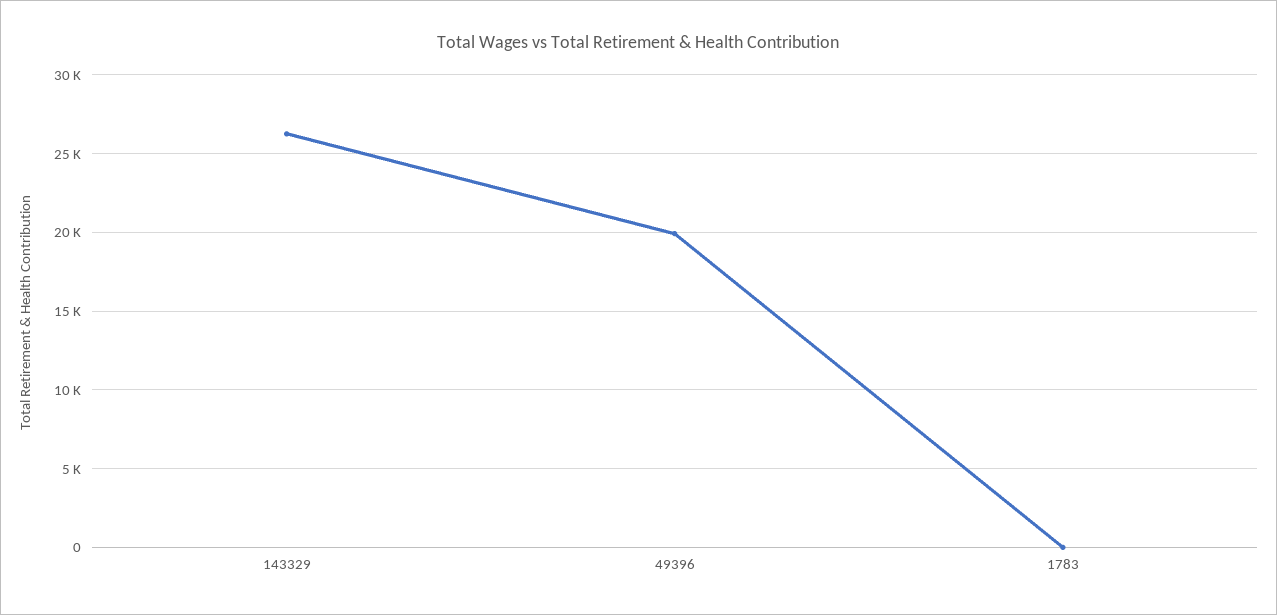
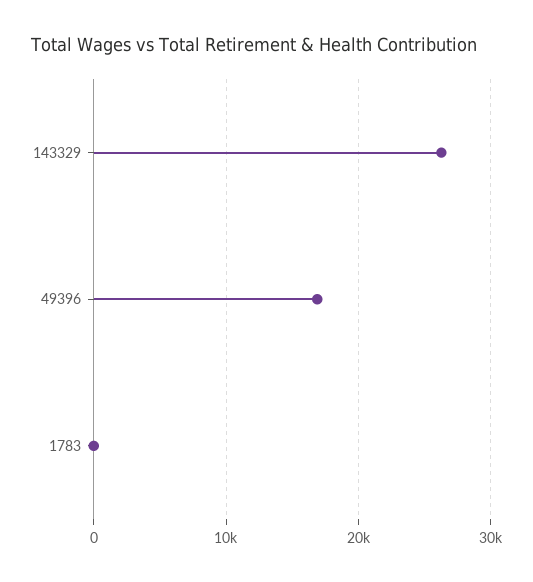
  {
    "143329": 26500,
-   "49396": 20000,
+   "49396": 17000,
    "1783": 0
  }

